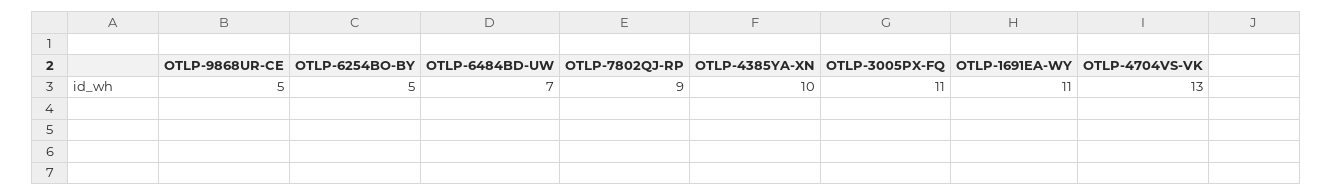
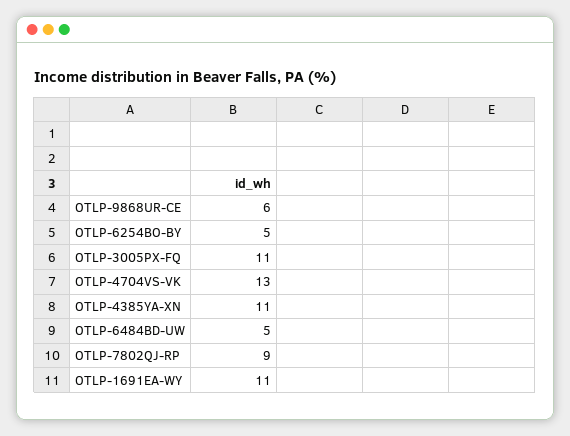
  {
-   "OTLP-9868UR-CE": 5,
+   "OTLP-9868UR-CE": 6,
    "OTLP-6254BO-BY": 5,
-   "OTLP-6484BD-UW": 7,
+   "OTLP-6484BD-UW": 5,
    "OTLP-7802QJ-RP": 9,
-   "OTLP-4385YA-XN": 10,
+   "OTLP-4385YA-XN": 11,
    "OTLP-3005PX-FQ": 11,
    "OTLP-1691EA-WY": 11,
    "OTLP-4704VS-VK": 13
  }

